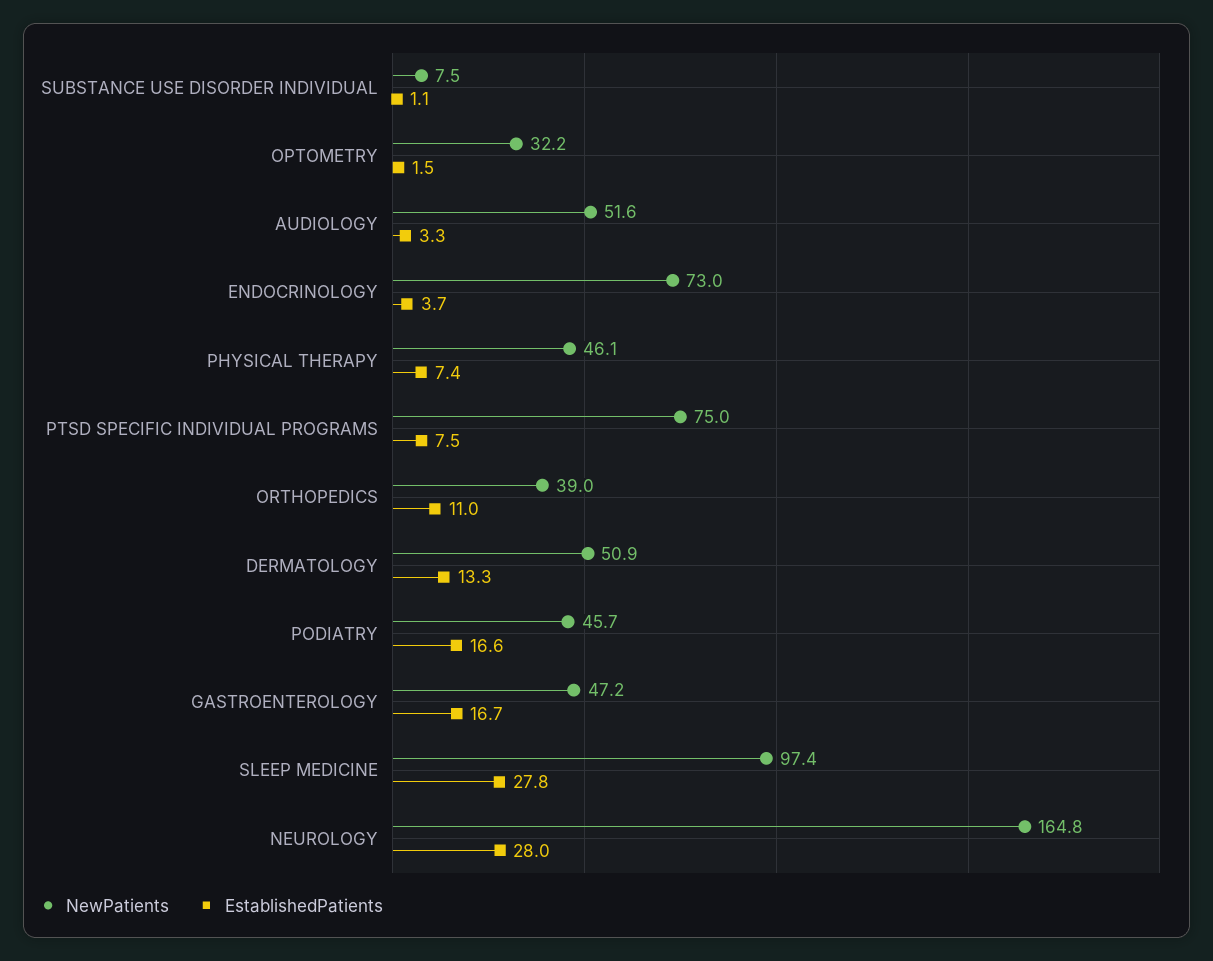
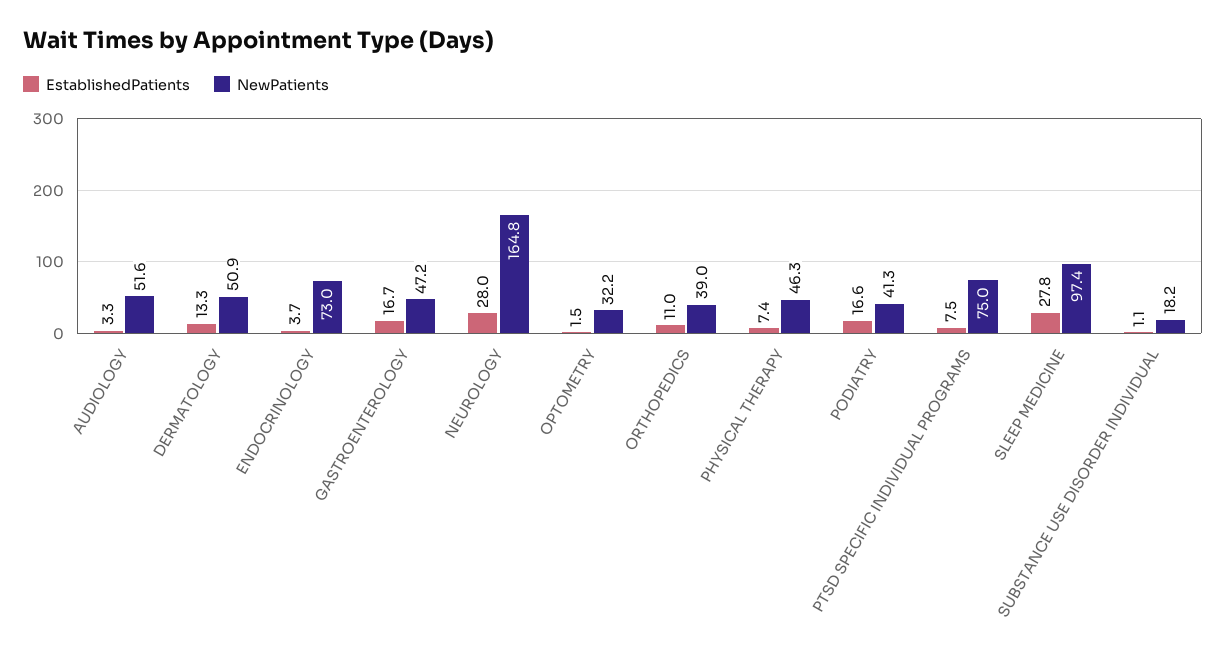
  {
    "NewPatients": {
-     "SUBSTANCE USE DISORDER INDIVIDUAL": 7.5,
+     "SUBSTANCE USE DISORDER INDIVIDUAL": 18.2,
      "OPTOMETRY": 32.2,
      "AUDIOLOGY": 51.6,
      "ENDOCRINOLOGY": 73,
-     "PHYSICAL THERAPY": 46.1,
+     "PHYSICAL THERAPY": 46.3,
      "PTSD SPECIFIC INDIVIDUAL PROGRAMS": 75,
      "ORTHOPEDICS": 39,
      "DERMATOLOGY": 50.9,
-     "PODIATRY": 45.7,
+     "PODIATRY": 41.3,
      "GASTROENTEROLOGY": 47.2,
      "SLEEP MEDICINE": 97.4,
      "NEUROLOGY": 164.8
    },
    "EstablishedPatients": {
      "SUBSTANCE USE DISORDER INDIVIDUAL": 1.1,
      "OPTOMETRY": 1.5,
      "AUDIOLOGY": 3.3,
      "ENDOCRINOLOGY": 3.7,
      "PHYSICAL THERAPY": 7.4,
      "PTSD SPECIFIC INDIVIDUAL PROGRAMS": 7.5,
      "ORTHOPEDICS": 11,
      "DERMATOLOGY": 13.3,
      "PODIATRY": 16.6,
      "GASTROENTEROLOGY": 16.7,
      "SLEEP MEDICINE": 27.8,
      "NEUROLOGY": 28
    }
  }

